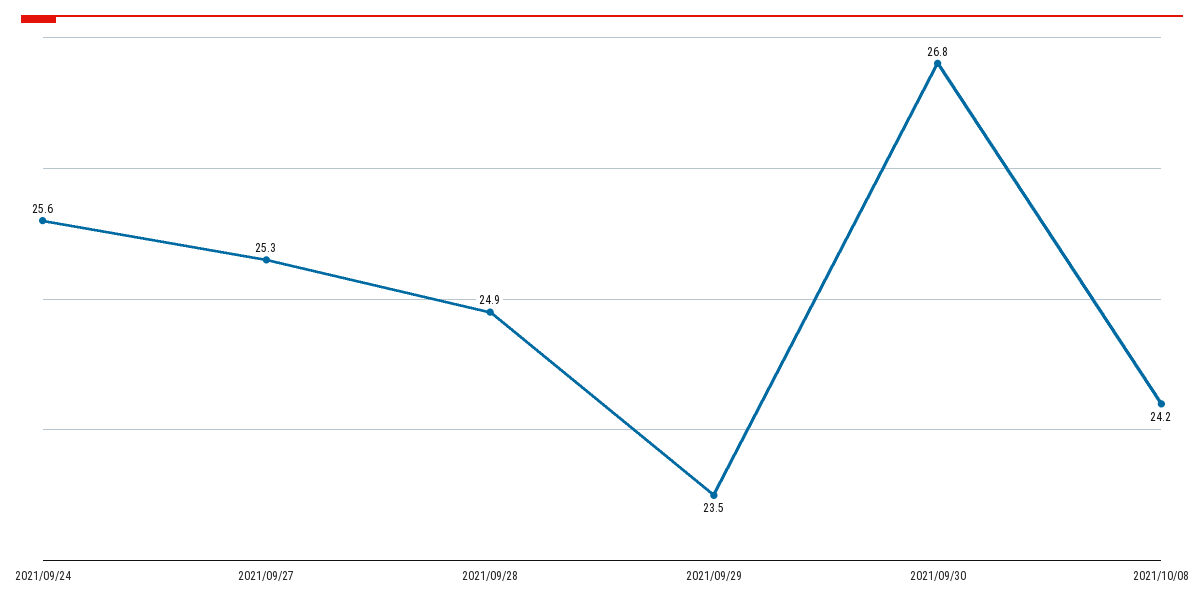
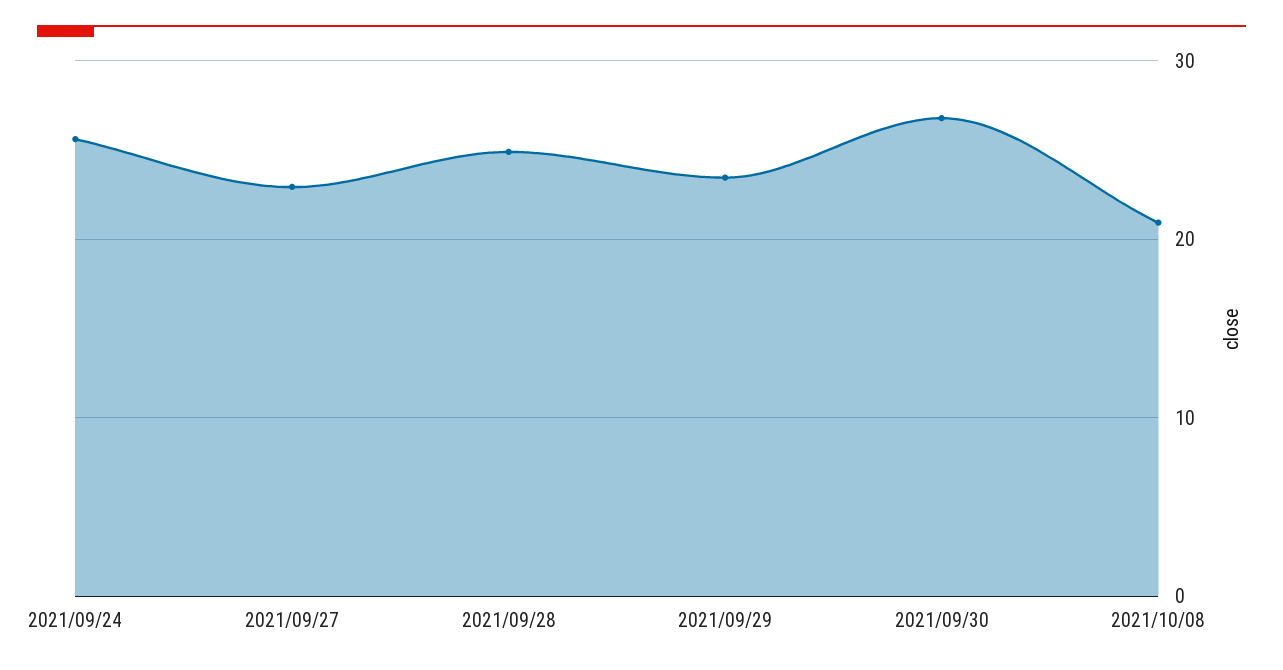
  {
    "2021/09/24": 25.6,
-   "2021/09/27": 25.3,
+   "2021/09/27": 23,
    "2021/09/28": 24.9,
    "2021/09/29": 23.5,
    "2021/09/30": 26.8,
-   "2021/10/08": 24.2
+   "2021/10/08": 21
  }

